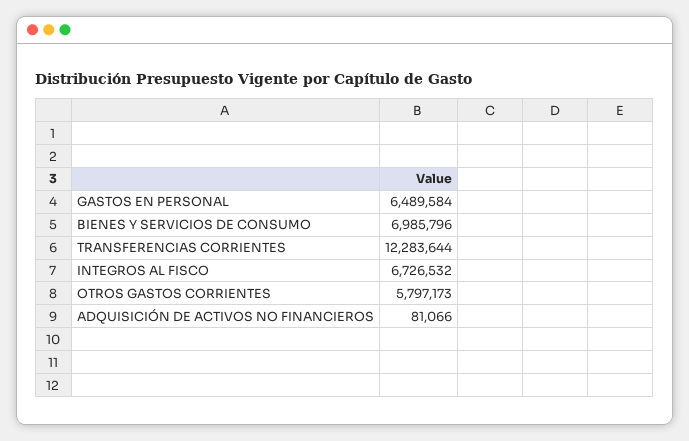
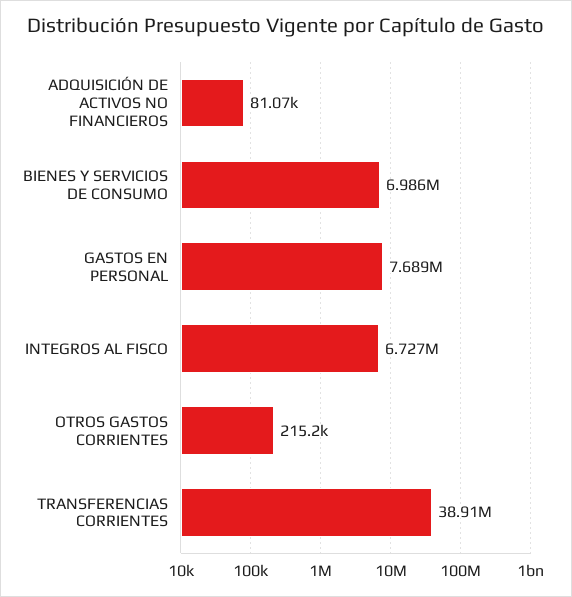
  {
-   "GASTOS EN PERSONAL": 6489584,
+   "GASTOS EN PERSONAL": 7689000,
    "BIENES Y SERVICIOS DE CONSUMO": 6985796,
-   "TRANSFERENCIAS CORRIENTES": 12283644,
+   "TRANSFERENCIAS CORRIENTES": 38910000,
    "INTEGROS AL FISCO": 6726532,
-   "OTROS GASTOS CORRIENTES": 5797173,
+   "OTROS GASTOS CORRIENTES": 215200,
    "ADQUISICIÓN DE ACTIVOS NO FINANCIEROS": 81066
  }

